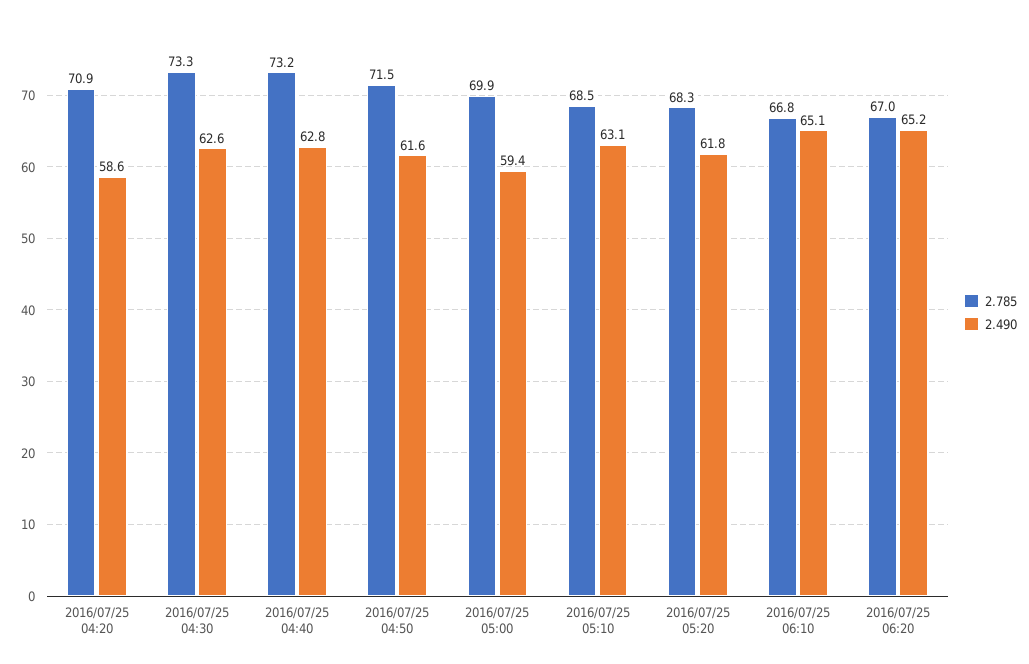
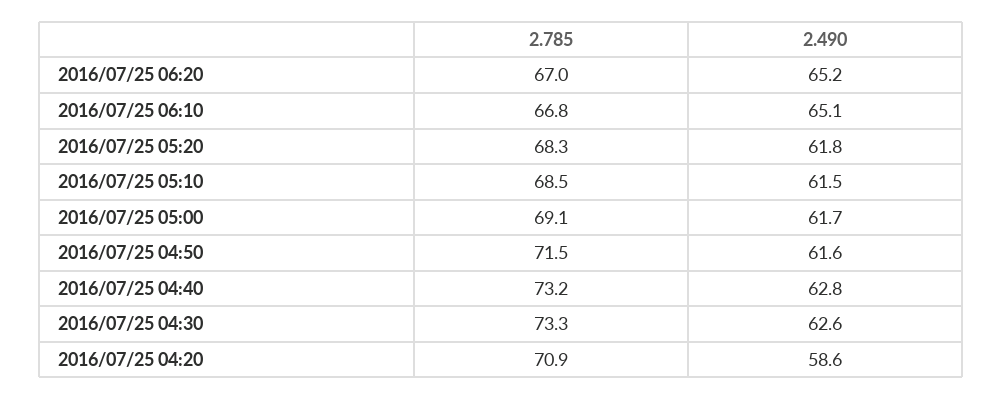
  {
    "2.785": {
      "2016/07/25 04:20": 70.9,
      "2016/07/25 04:30": 73.3,
      "2016/07/25 04:40": 73.2,
      "2016/07/25 04:50": 71.5,
-     "2016/07/25 05:00": 69.9,
+     "2016/07/25 05:00": 69.1,
      "2016/07/25 05:10": 68.5,
      "2016/07/25 05:20": 68.3,
      "2016/07/25 06:10": 66.8,
      "2016/07/25 06:20": 67
    },
    "2.490": {
      "2016/07/25 04:20": 58.6,
      "2016/07/25 04:30": 62.6,
      "2016/07/25 04:40": 62.8,
      "2016/07/25 04:50": 61.6,
-     "2016/07/25 05:00": 59.4,
+     "2016/07/25 05:00": 61.7,
-     "2016/07/25 05:10": 63.1,
+     "2016/07/25 05:10": 61.5,
      "2016/07/25 05:20": 61.8,
      "2016/07/25 06:10": 65.1,
      "2016/07/25 06:20": 65.2
    }
  }

